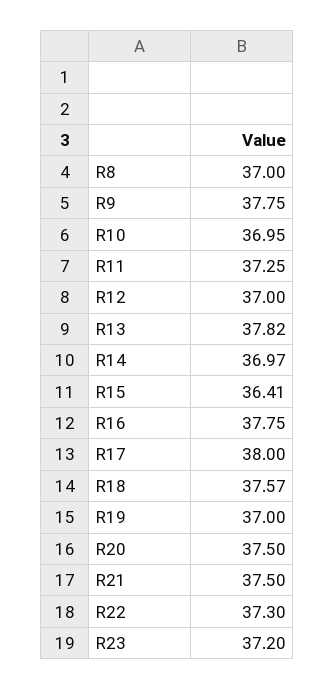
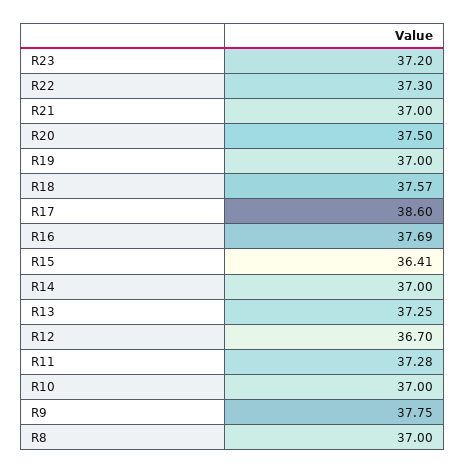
  {
    "R8": 37,
    "R9": 37.75,
-   "R10": 36.95,
+   "R10": 37,
-   "R11": 37.25,
+   "R11": 37.28,
-   "R12": 37,
+   "R12": 36.7,
-   "R13": 37.82,
+   "R13": 37.25,
-   "R14": 36.97,
+   "R14": 37,
    "R15": 36.41,
-   "R16": 37.75,
+   "R16": 37.69,
-   "R17": 38,
+   "R17": 38.6,
    "R18": 37.57,
    "R19": 37,
    "R20": 37.5,
-   "R21": 37.5,
+   "R21": 37,
    "R22": 37.3,
    "R23": 37.2
  }

